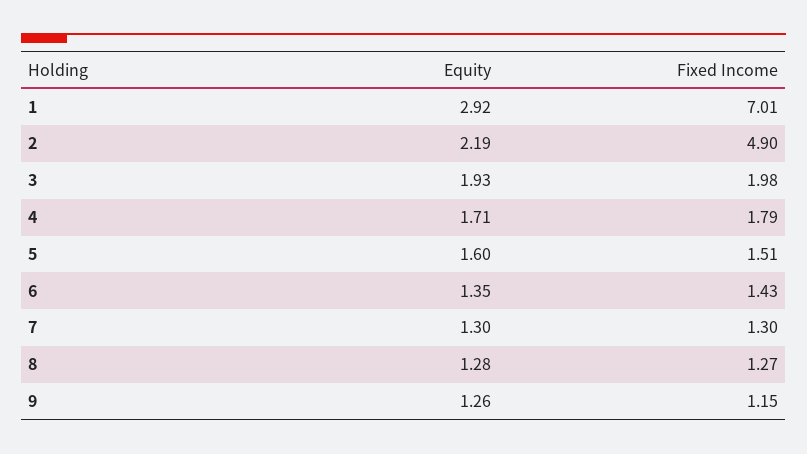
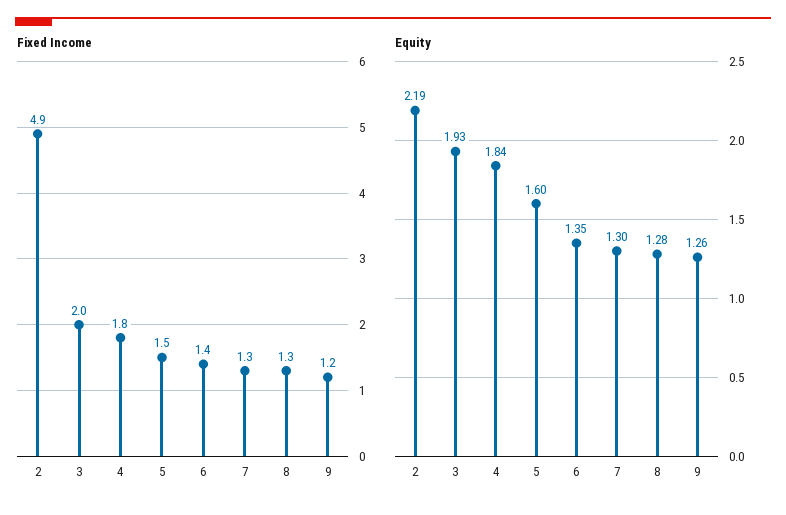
  {
    "Equity": {
-     "1": 2.92,
      "2": 2.19,
      "3": 1.93,
-     "4": 1.71,
+     "4": 1.84,
      "5": 1.6,
      "6": 1.35,
      "7": 1.3,
      "8": 1.28,
      "9": 1.26
    },
    "Fixed Income": {
-     "1": 7.01,
      "2": 4.9,
      "3": 1.98,
      "4": 1.79,
      "5": 1.51,
      "6": 1.43,
      "7": 1.3,
      "8": 1.27,
      "9": 1.15
    }
  }

